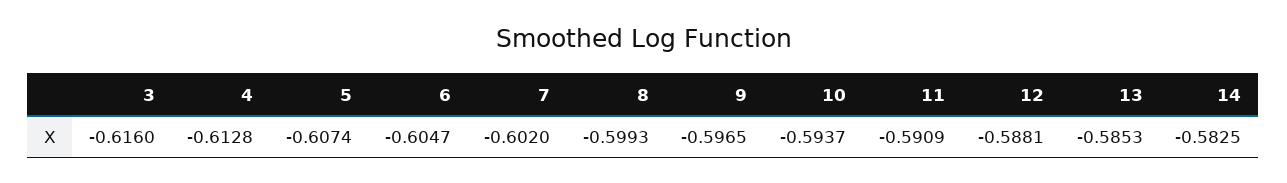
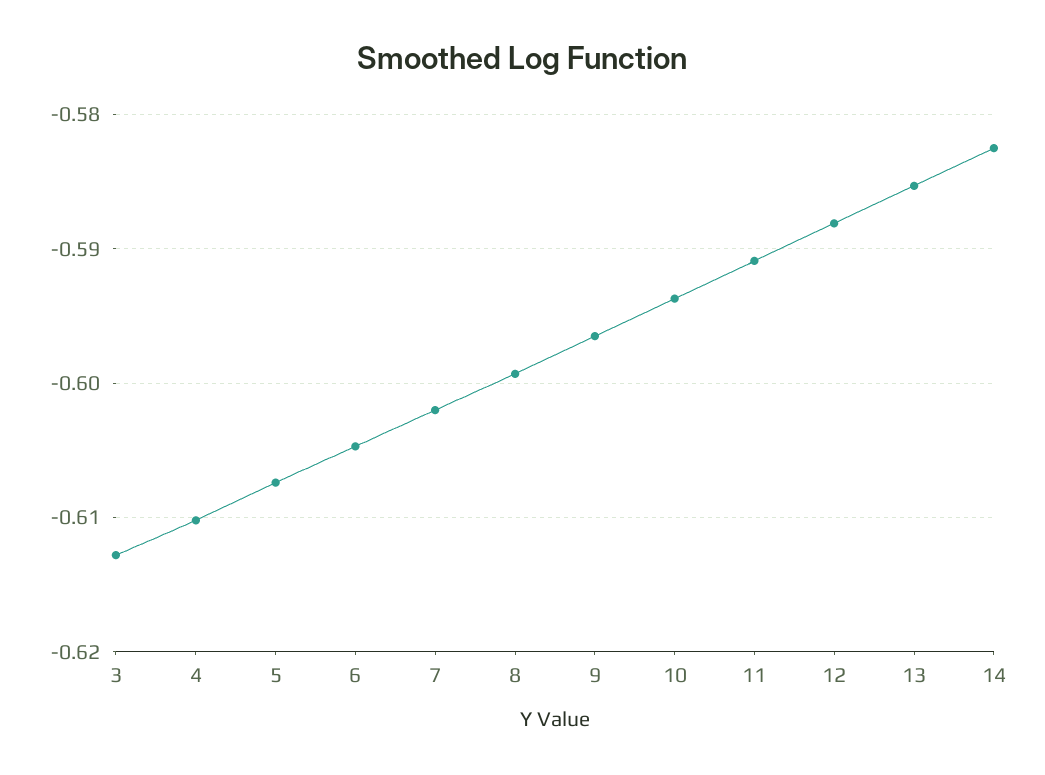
  {
-   "3": -0.616,
+   "3": -0.613,
-   "4": -0.6128,
+   "4": -0.61,
    "5": -0.6074,
    "6": -0.6047,
    "7": -0.602,
    "8": -0.5993,
    "9": -0.5965,
    "10": -0.5937,
    "11": -0.5909,
    "12": -0.5881,
    "13": -0.5853,
    "14": -0.5825
  }

